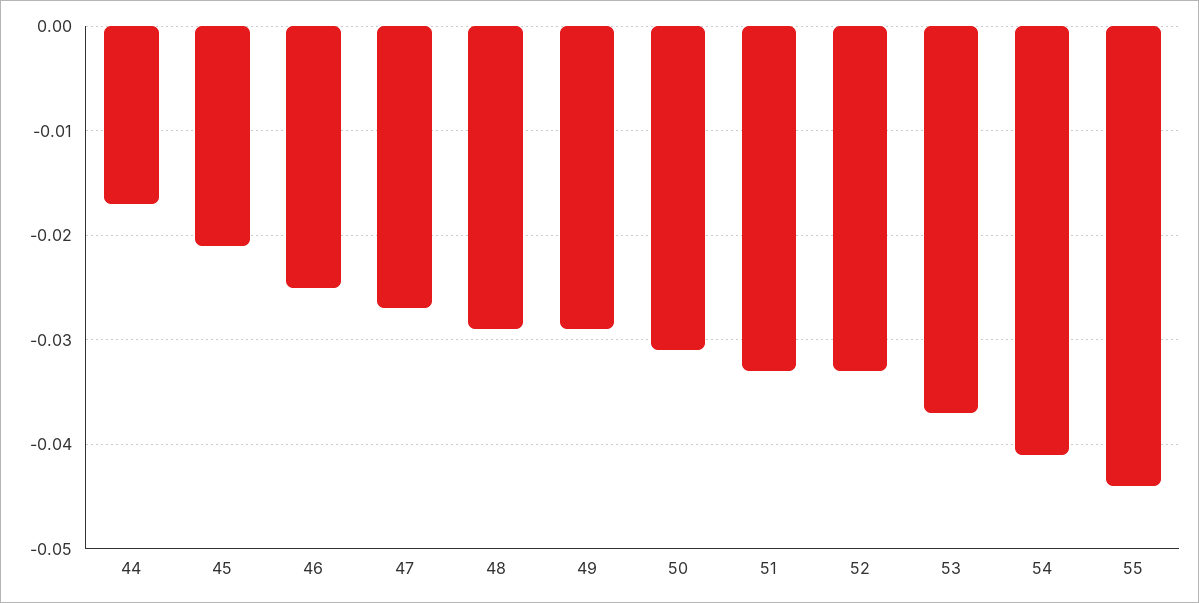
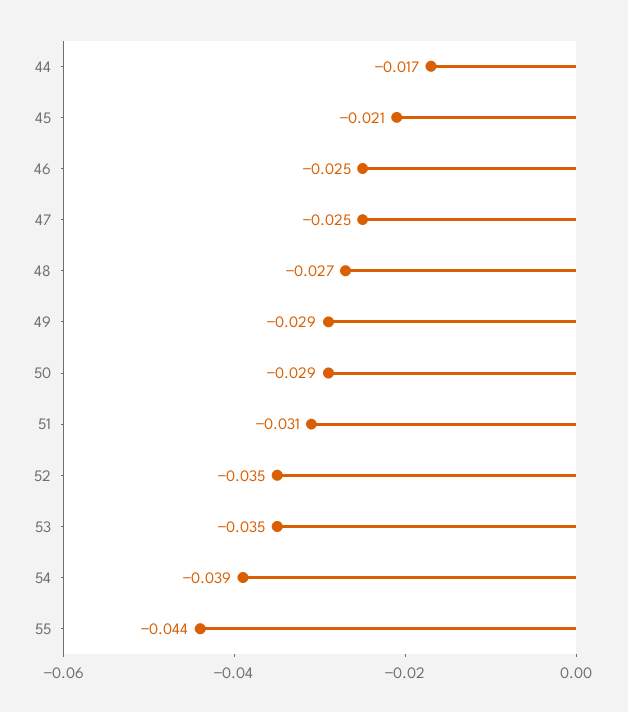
  {
    "44": -0.017,
    "45": -0.021,
    "46": -0.025,
-   "47": -0.027,
+   "47": -0.025,
-   "48": -0.029,
+   "48": -0.027,
    "49": -0.029,
-   "50": -0.031,
+   "50": -0.029,
-   "51": -0.033,
+   "51": -0.031,
-   "52": -0.033,
+   "52": -0.035,
-   "53": -0.037,
+   "53": -0.035,
-   "54": -0.041,
+   "54": -0.039,
    "55": -0.044
  }

